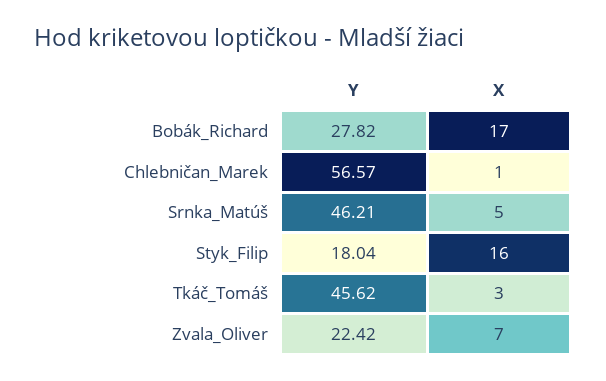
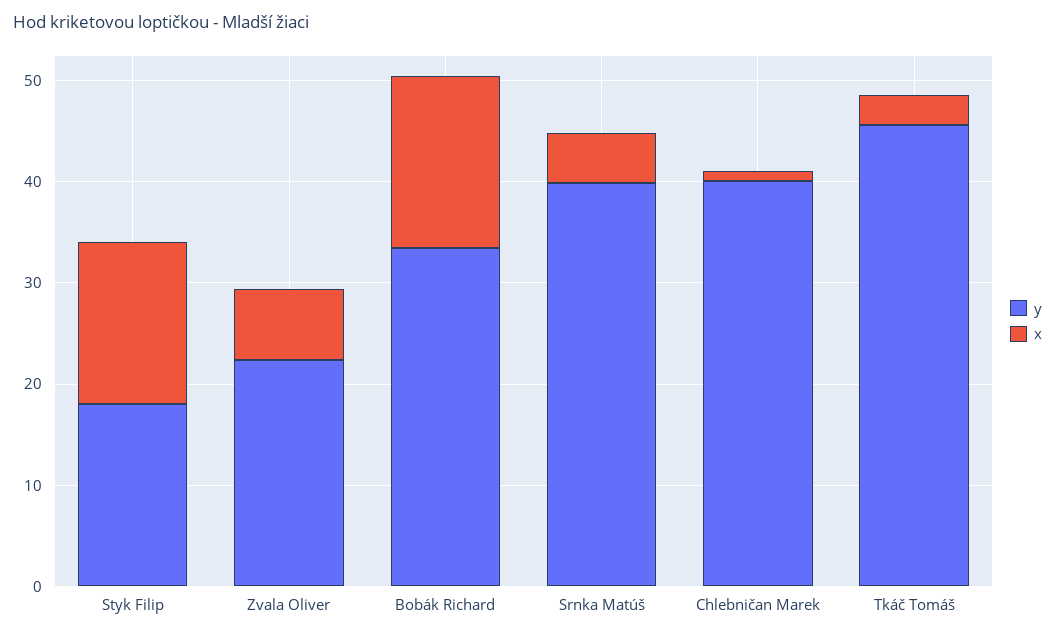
  {
    "Y": {
-     "Bobák_Richard": 27.82,
+     "Bobák_Richard": 34,
-     "Chlebničan_Marek": 56.57,
+     "Chlebničan_Marek": 40,
-     "Srnka_Matúš": 46.21,
+     "Srnka_Matúš": 40,
      "Styk_Filip": 18.04,
      "Tkáč_Tomáš": 45.62,
      "Zvala_Oliver": 22.42
    },
    "X": {
      "Bobák_Richard": 17,
      "Chlebničan_Marek": 1,
      "Srnka_Matúš": 5,
      "Styk_Filip": 16,
      "Tkáč_Tomáš": 3,
      "Zvala_Oliver": 7
    }
  }

